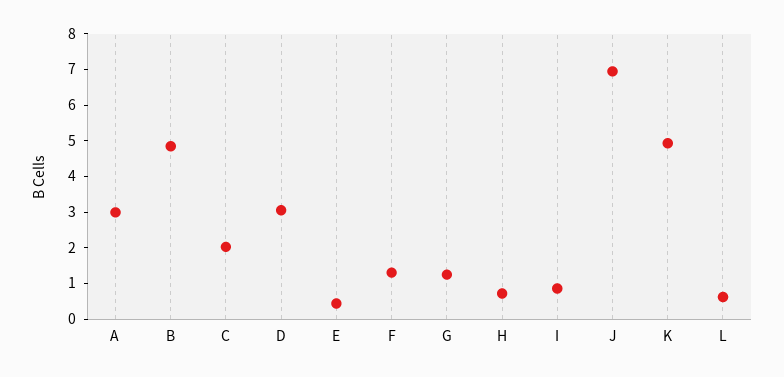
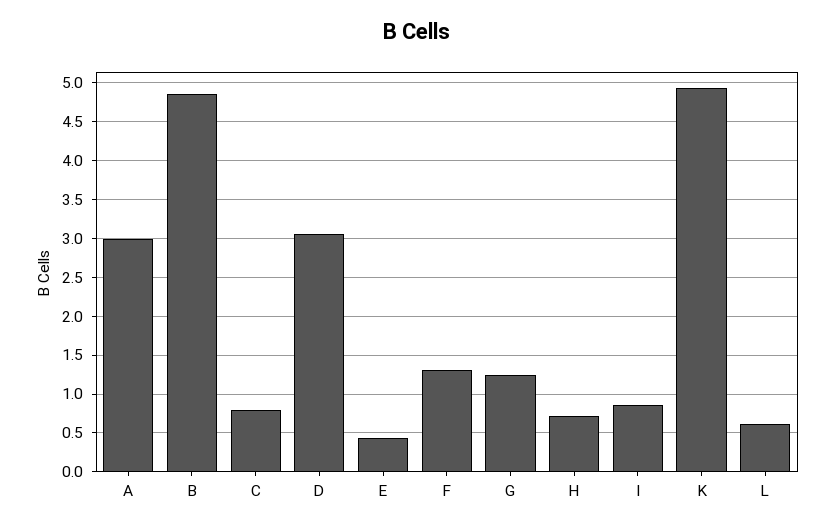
  {
    "A": 3,
    "B": 4.8,
-   "C": 2,
+   "C": 0.8,
    "D": 3.1,
    "E": 0.4,
    "F": 1.3,
    "G": 1.2,
    "H": 0.7,
    "I": 0.9,
-   "J": 7,
    "K": 4.9,
    "L": 0.6
  }

